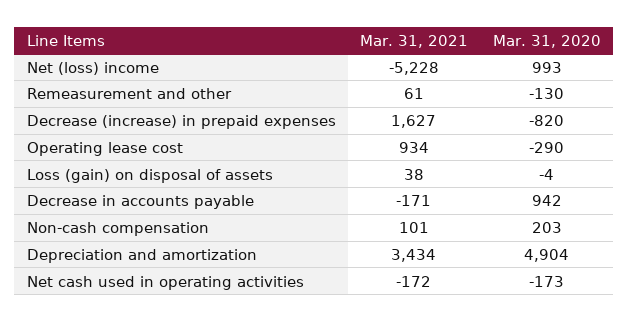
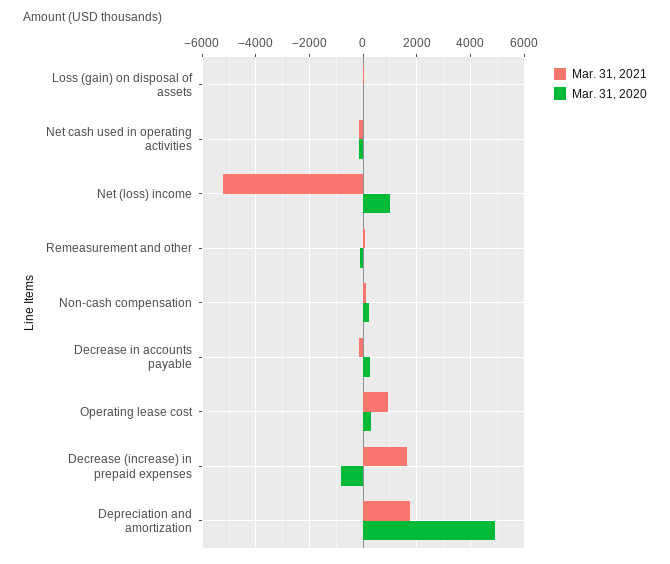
  {
    "Mar. 31, 2021": {
      "Net (loss) income": -5228,
      "Remeasurement and other": 61,
      "Decrease (increase) in prepaid expenses": 1627,
      "Operating lease cost": 934,
      "Loss (gain) on disposal of assets": 38,
      "Decrease in accounts payable": -171,
      "Non-cash compensation": 101,
-     "Depreciation and amortization": 3434,
+     "Depreciation and amortization": 1750,
      "Net cash used in operating activities": -172
    },
    "Mar. 31, 2020": {
      "Net (loss) income": 993,
      "Remeasurement and other": -130,
      "Decrease (increase) in prepaid expenses": -820,
-     "Operating lease cost": -290,
+     "Operating lease cost": 250,
      "Loss (gain) on disposal of assets": -4,
-     "Decrease in accounts payable": 942,
+     "Decrease in accounts payable": 250,
      "Non-cash compensation": 203,
      "Depreciation and amortization": 4904,
      "Net cash used in operating activities": -173
    }
  }

